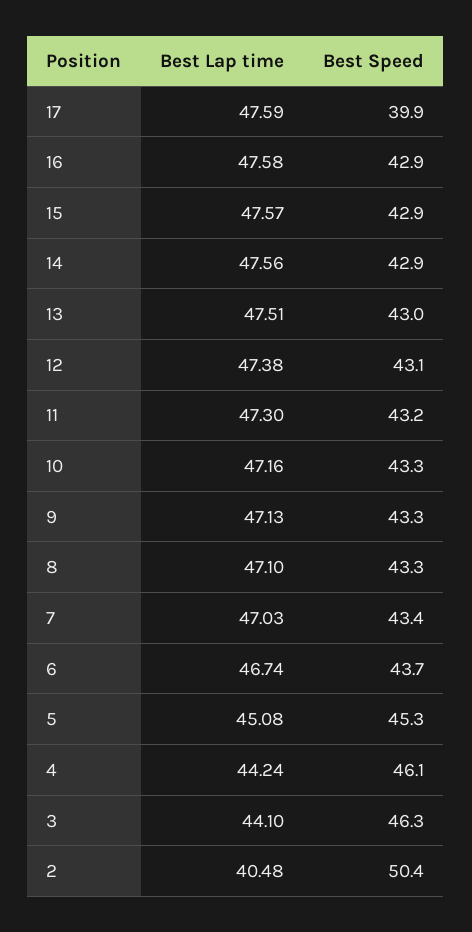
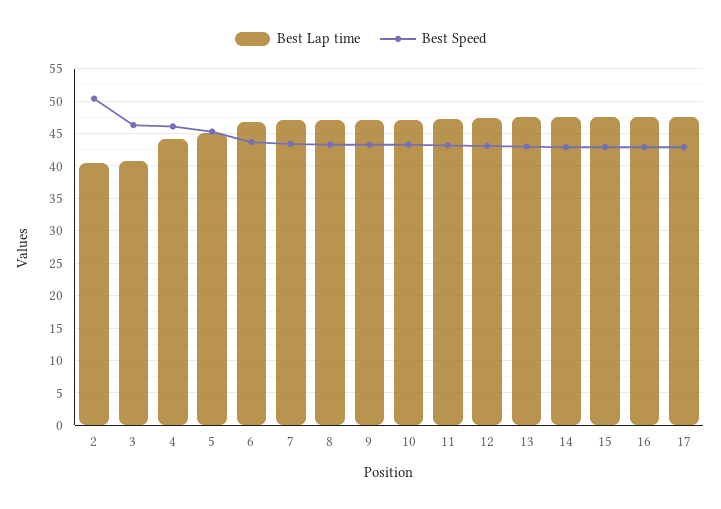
  {
    "Best Lap time": {
      "17": 47.59,
      "16": 47.58,
      "15": 47.57,
      "14": 47.56,
      "13": 47.51,
      "12": 47.38,
      "11": 47.3,
      "10": 47.16,
      "9": 47.13,
      "8": 47.1,
      "7": 47.03,
      "6": 46.74,
      "5": 45.08,
      "4": 44.24,
-     "3": 44.1,
+     "3": 41,
      "2": 40.48
    },
    "Best Speed": {
-     "17": 39.9,
+     "17": 43,
      "16": 42.9,
      "15": 42.9,
      "14": 42.9,
      "13": 43,
      "12": 43.1,
      "11": 43.2,
      "10": 43.3,
      "9": 43.3,
      "8": 43.3,
      "7": 43.4,
      "6": 43.7,
      "5": 45.3,
      "4": 46.1,
      "3": 46.3,
      "2": 50.4
    }
  }

